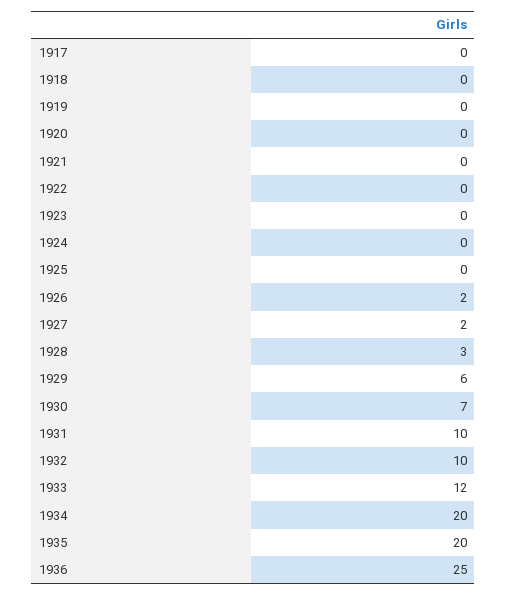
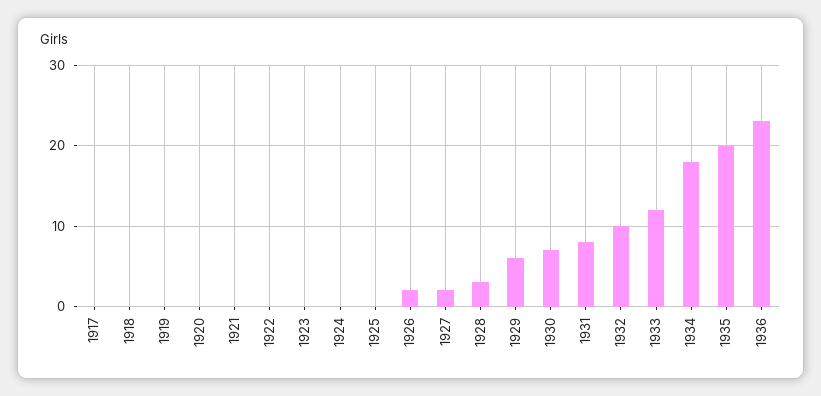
  {
    "1917": 0,
    "1918": 0,
    "1919": 0,
    "1920": 0,
    "1921": 0,
    "1922": 0,
    "1923": 0,
    "1924": 0,
    "1925": 0,
    "1926": 2,
    "1927": 2,
    "1928": 3,
    "1929": 6,
    "1930": 7,
-   "1931": 10,
+   "1931": 8,
    "1932": 10,
    "1933": 12,
-   "1934": 20,
+   "1934": 18,
    "1935": 20,
-   "1936": 25
+   "1936": 23
  }

